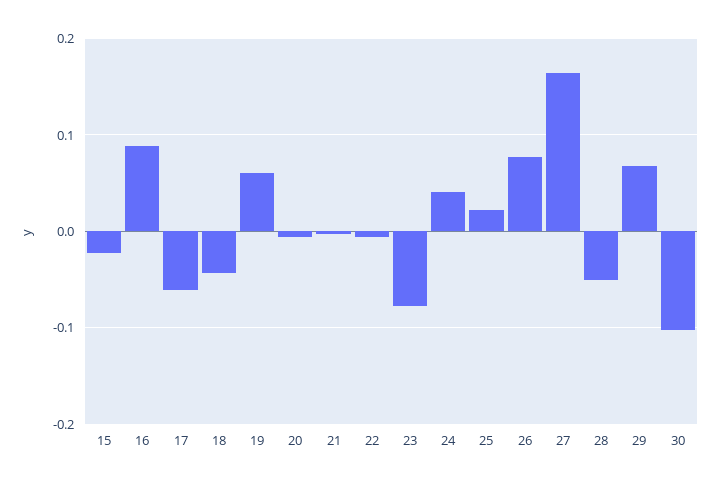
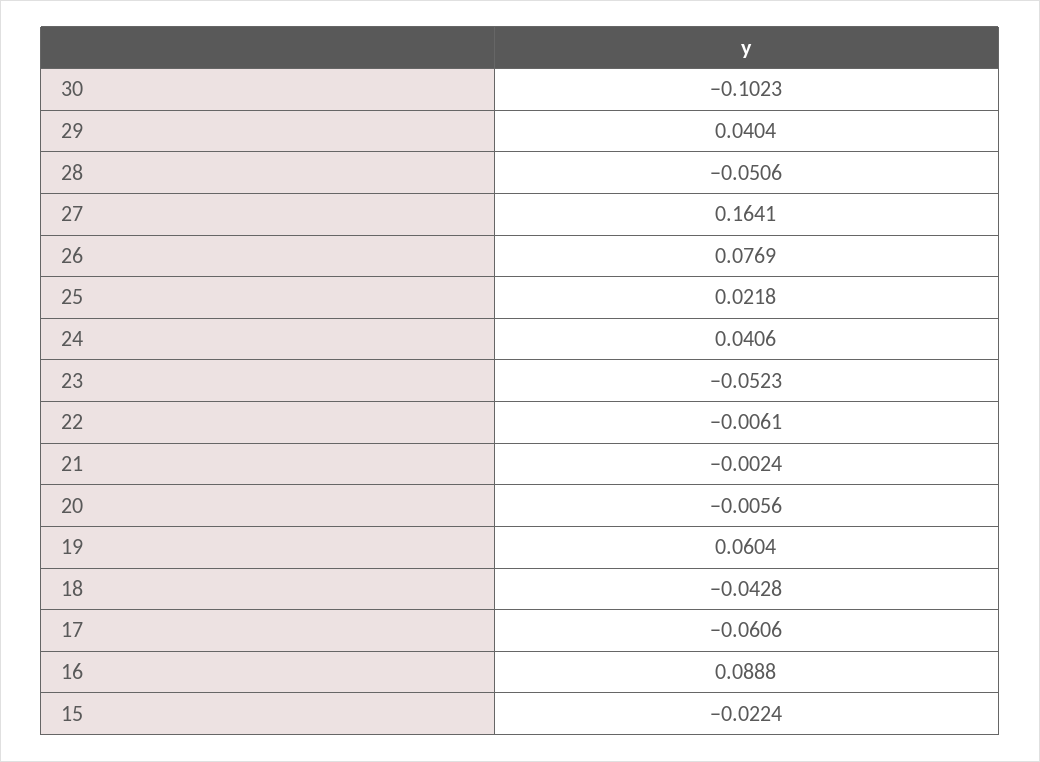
  {
    "15": -0.0224,
    "16": 0.0888,
    "17": -0.0606,
    "18": -0.0428,
    "19": 0.0604,
    "20": -0.0056,
    "21": -0.0024,
    "22": -0.0061,
-   "23": -0.08,
+   "23": -0.0523,
    "24": 0.0406,
    "25": 0.0218,
    "26": 0.0769,
    "27": 0.1641,
    "28": -0.0506,
-   "29": 0.07,
+   "29": 0.0404,
    "30": -0.1023
  }

